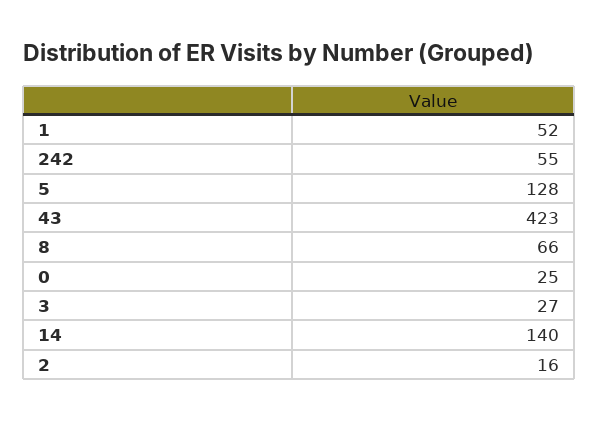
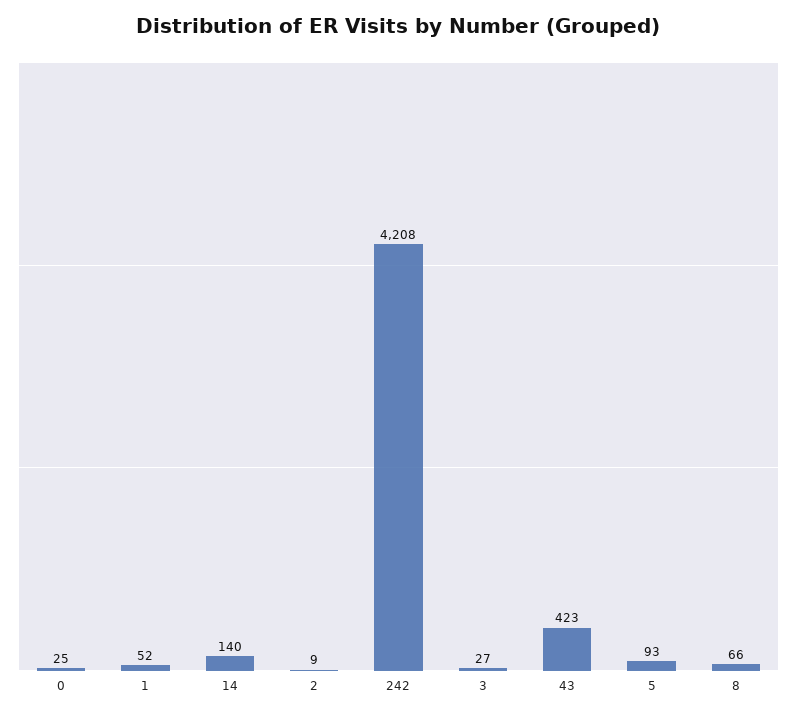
  {
    "1": 52,
-   "242": 55,
+   "242": 4208,
-   "5": 128,
+   "5": 93,
    "43": 423,
    "8": 66,
    "0": 25,
    "3": 27,
    "14": 140,
-   "2": 16
+   "2": 9
  }

